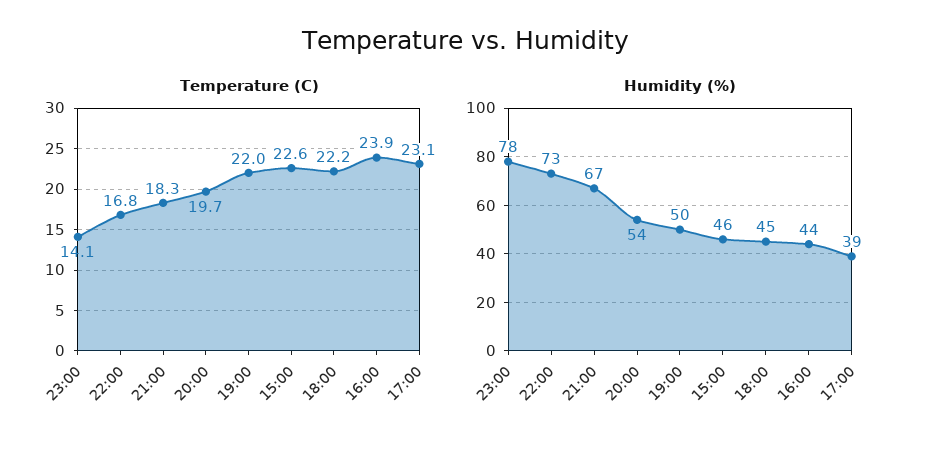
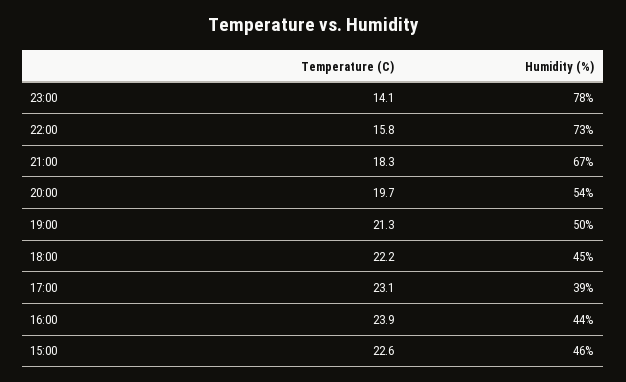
  {
    "Temperature (C)": {
      "23:00": 14.1,
-     "22:00": 16.8,
+     "22:00": 15.8,
      "21:00": 18.3,
      "20:00": 19.7,
-     "19:00": 22,
+     "19:00": 21.3,
      "15:00": 22.6,
      "18:00": 22.2,
      "16:00": 23.9,
      "17:00": 23.1
    },
    "Humidity (%)": {
      "23:00": 78,
      "22:00": 73,
      "21:00": 67,
      "20:00": 54,
      "19:00": 50,
      "15:00": 46,
      "18:00": 45,
      "16:00": 44,
      "17:00": 39
    }
  }

